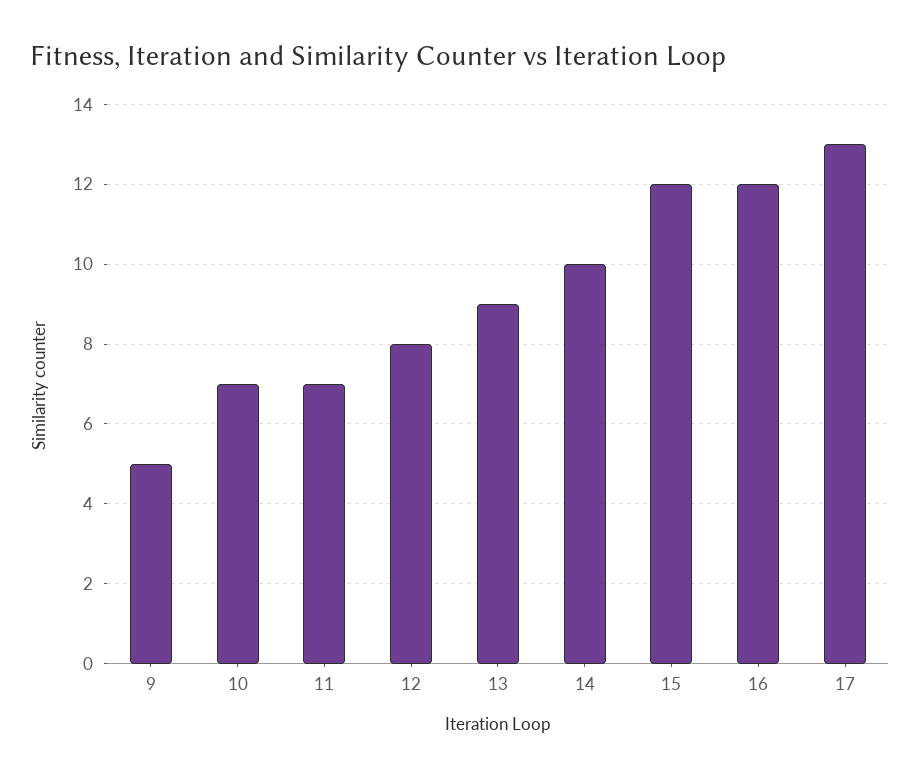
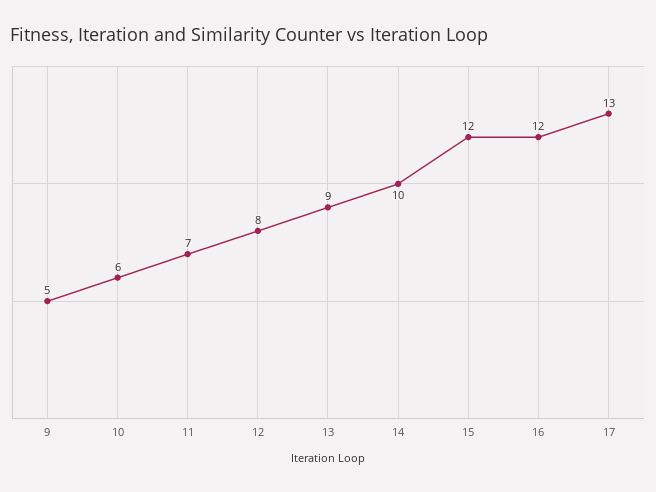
  {
    "9": 5,
-   "10": 7,
+   "10": 6,
    "11": 7,
    "12": 8,
    "13": 9,
    "14": 10,
    "15": 12,
    "16": 12,
    "17": 13
  }

